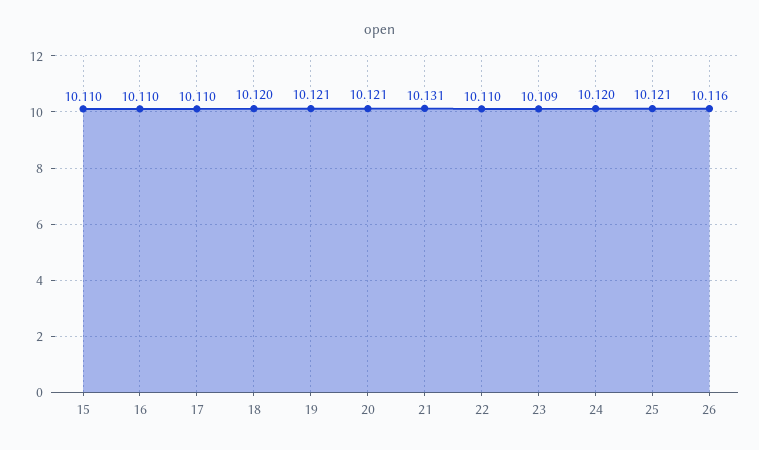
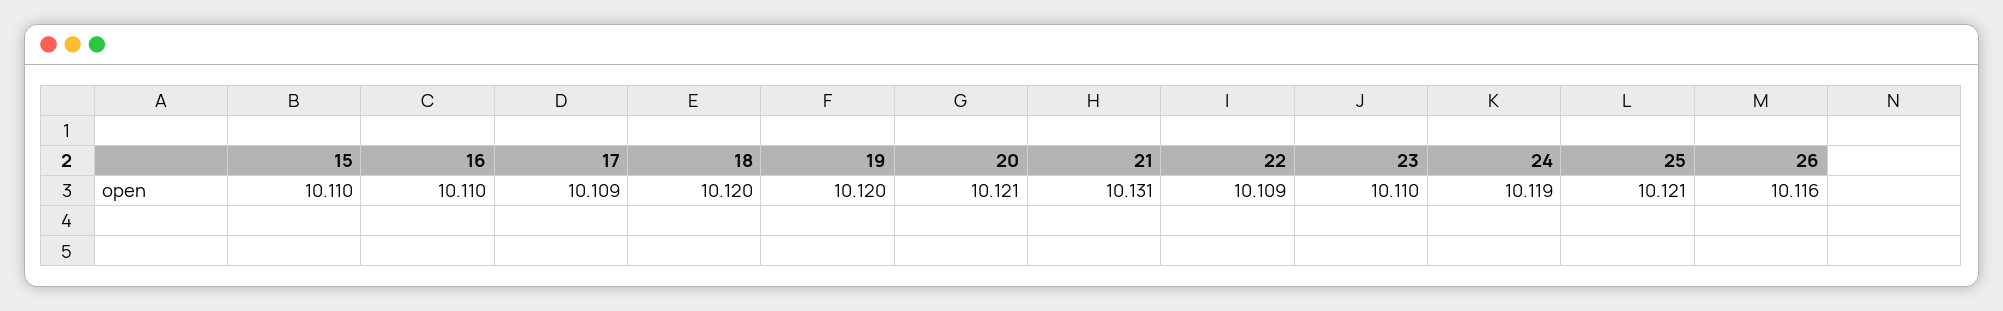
  {
    "15": 10.11,
    "16": 10.11,
-   "17": 10.11,
+   "17": 10.109,
    "18": 10.12,
-   "19": 10.121,
+   "19": 10.12,
    "20": 10.121,
    "21": 10.131,
-   "22": 10.11,
+   "22": 10.109,
-   "23": 10.109,
+   "23": 10.11,
-   "24": 10.12,
+   "24": 10.119,
    "25": 10.121,
    "26": 10.116
  }

